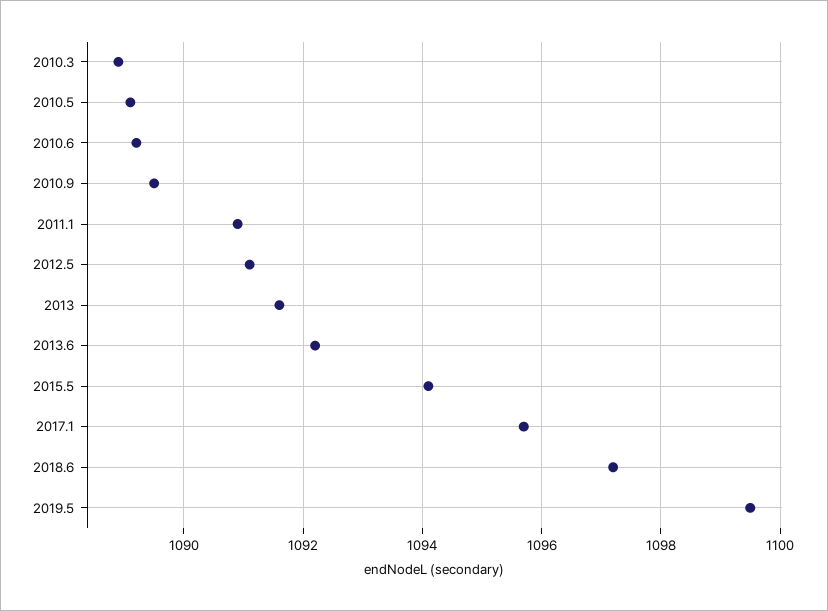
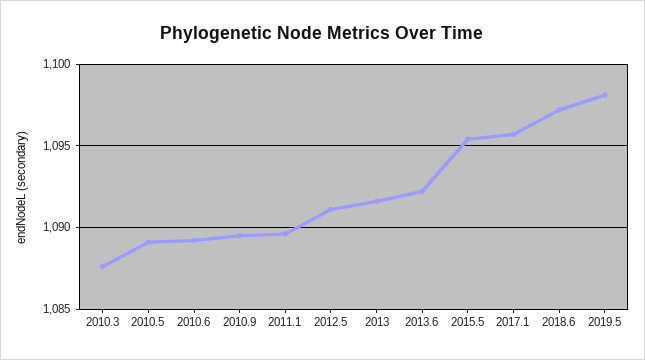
  {
-   "2010.3": 1089,
+   "2010.3": 1087.5,
    "2010.5": 1089,
    "2010.6": 1089,
    "2010.9": 1089.5,
-   "2011.1": 1091,
+   "2011.1": 1089.5,
    "2012.5": 1091,
    "2013": 1091.5,
    "2013.6": 1092,
-   "2015.5": 1094,
+   "2015.5": 1095.5,
    "2017.1": 1095.5,
    "2018.6": 1097,
-   "2019.5": 1099.5
+   "2019.5": 1098
  }

